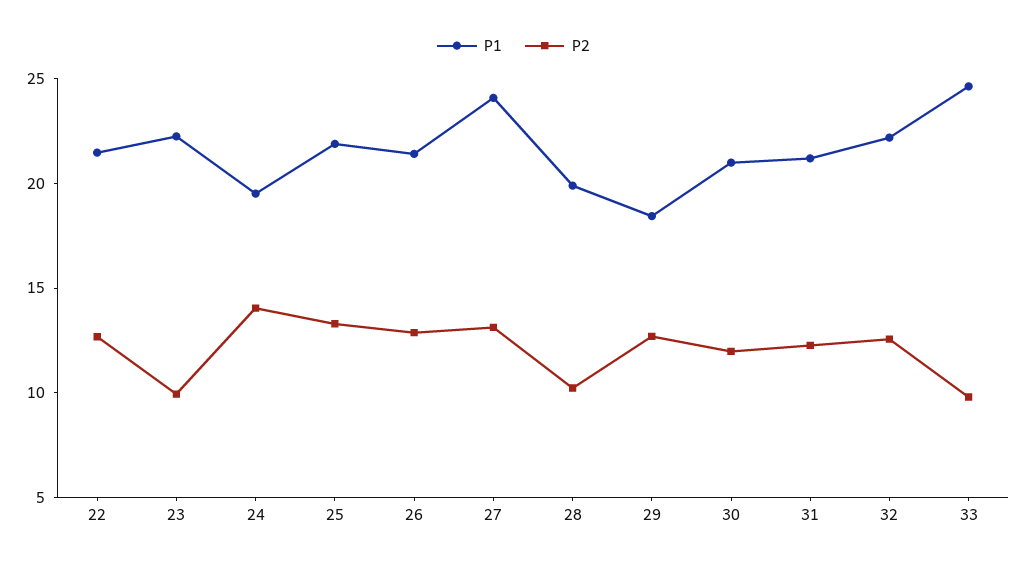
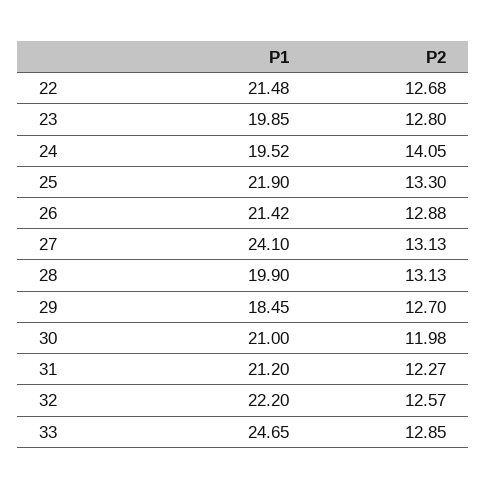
  {
    "P1": {
      "22": 21.48,
-     "23": 22,
+     "23": 19.85,
      "24": 19.52,
      "25": 21.9,
      "26": 21.42,
      "27": 24.1,
      "28": 19.9,
      "29": 18.45,
      "30": 21,
      "31": 21.2,
      "32": 22.2,
      "33": 24.65
    },
    "P2": {
      "22": 12.68,
-     "23": 10,
+     "23": 12.8,
      "24": 14.05,
      "25": 13.3,
      "26": 12.88,
      "27": 13.13,
-     "28": 10,
+     "28": 13.13,
      "29": 12.7,
      "30": 11.98,
      "31": 12.27,
      "32": 12.57,
-     "33": 10
+     "33": 12.85
    }
  }

